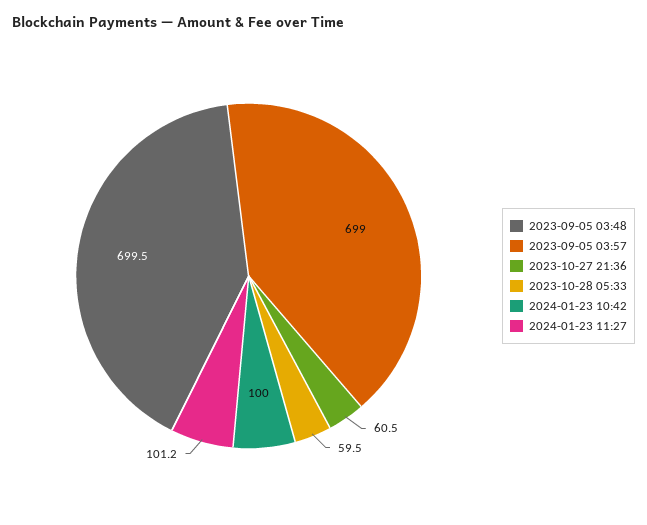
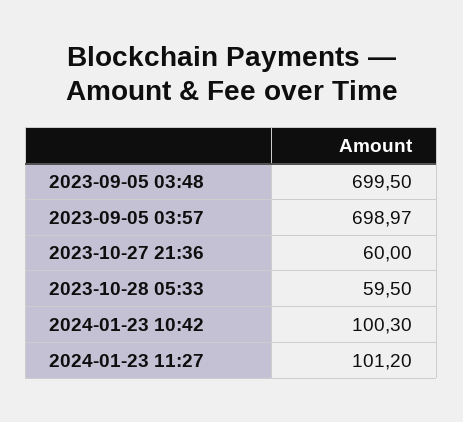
  {
    "2023-09-05 03:48": 699.5,
    "2023-09-05 03:57": 698.97,
-   "2023-10-27 21:36": 60.5,
+   "2023-10-27 21:36": 60,
    "2023-10-28 05:33": 59.5,
-   "2024-01-23 10:42": 100,
+   "2024-01-23 10:42": 100.3,
    "2024-01-23 11:27": 101.2
  }

